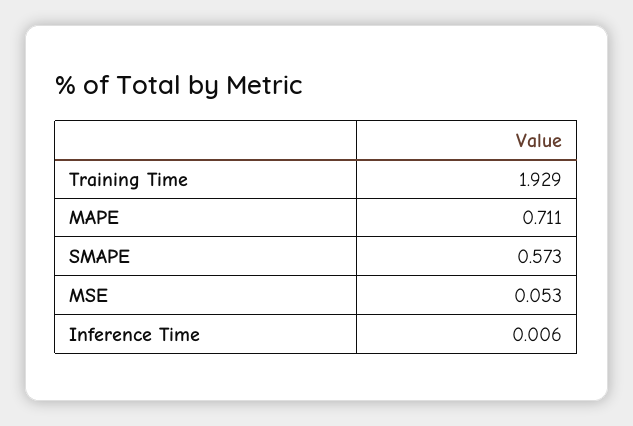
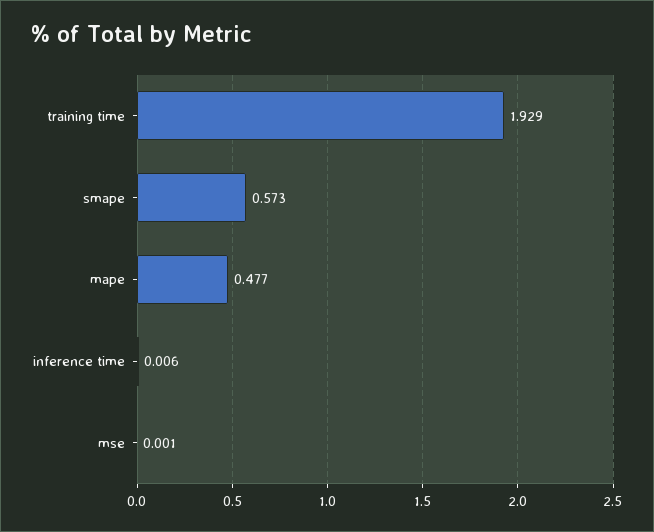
  {
    "Training Time": 1.929,
-   "MAPE": 0.711,
+   "MAPE": 0.477,
    "SMAPE": 0.573,
-   "MSE": 0.053,
+   "MSE": 0.001,
    "Inference Time": 0.006
  }

